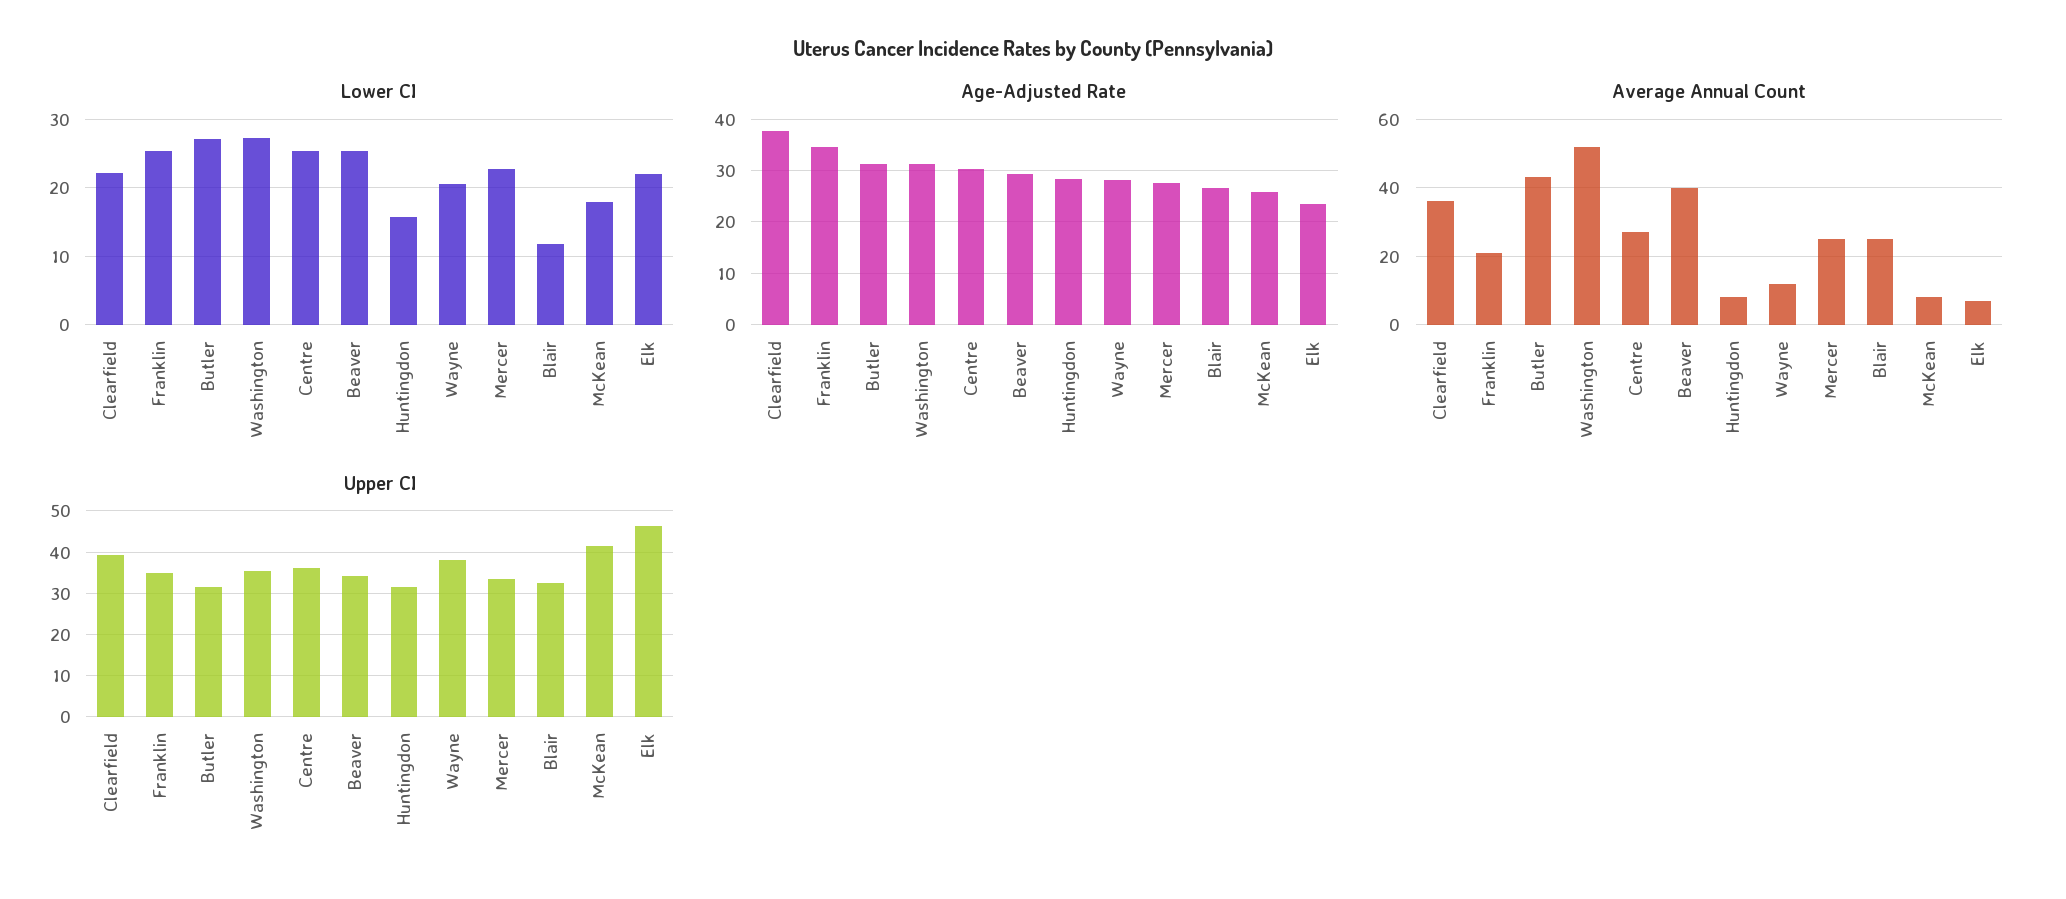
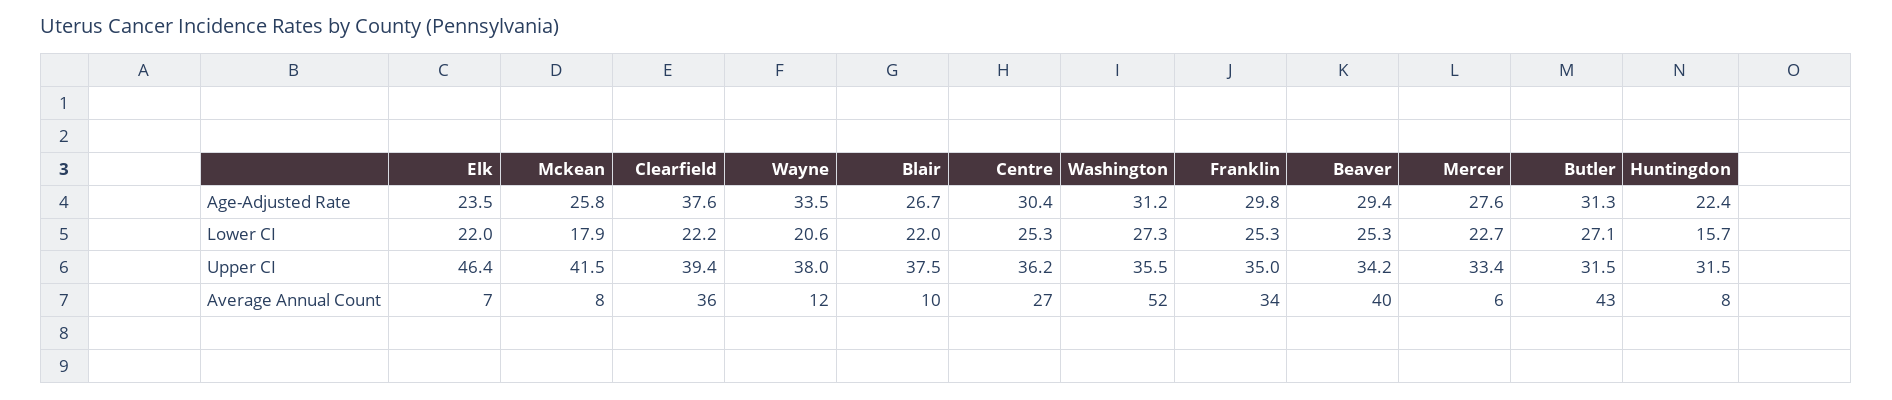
  {
    "Lower CI": {
      "Clearfield": 22.2,
      "Franklin": 25.3,
      "Butler": 27.1,
      "Washington": 27.3,
      "Centre": 25.3,
      "Beaver": 25.3,
      "Huntingdon": 15.7,
      "Wayne": 20.6,
      "Mercer": 22.7,
-     "Blair": 12,
+     "Blair": 22,
      "McKean": 17.9,
      "Elk": 22
    },
    "Age-Adjusted Rate": {
      "Clearfield": 37.6,
-     "Franklin": 34,
+     "Franklin": 29.8,
      "Butler": 31.3,
      "Washington": 31.2,
      "Centre": 30.4,
      "Beaver": 29.4,
-     "Huntingdon": 28,
+     "Huntingdon": 22.4,
-     "Wayne": 28,
+     "Wayne": 33.5,
      "Mercer": 27.6,
      "Blair": 26.7,
      "McKean": 25.8,
      "Elk": 23.5
    },
    "Average Annual Count": {
      "Clearfield": 36,
-     "Franklin": 20,
+     "Franklin": 34,
      "Butler": 43,
      "Washington": 52,
      "Centre": 27,
      "Beaver": 40,
      "Huntingdon": 8,
      "Wayne": 12,
-     "Mercer": 25,
+     "Mercer": 6,
-     "Blair": 25,
+     "Blair": 10,
      "McKean": 8,
      "Elk": 7
    },
    "Upper CI": {
      "Clearfield": 39.4,
      "Franklin": 35,
      "Butler": 31.5,
      "Washington": 35.5,
      "Centre": 36.2,
      "Beaver": 34.2,
      "Huntingdon": 31.5,
      "Wayne": 38,
      "Mercer": 33.4,
-     "Blair": 32,
+     "Blair": 37.5,
      "McKean": 41.5,
      "Elk": 46.4
    }
  }

